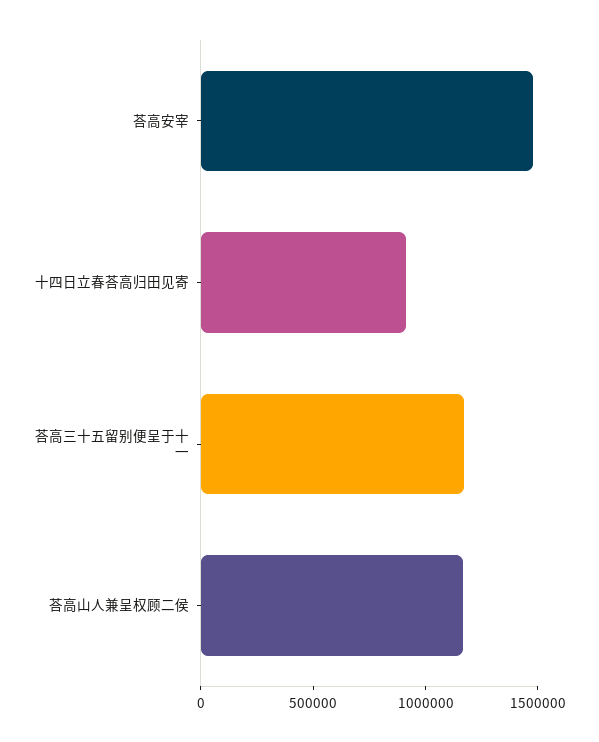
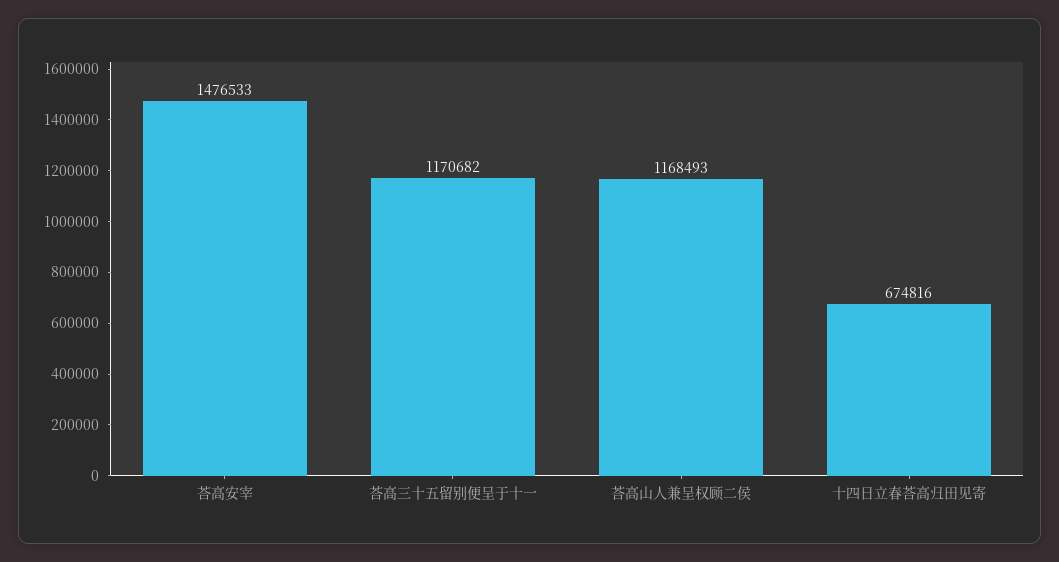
  {
    "荅高安宰": 1476533,
-   "十四日立春荅高归田见寄": 900000,
+   "十四日立春荅高归田见寄": 674816,
    "荅高三十五留别便呈于十一": 1170682,
    "荅高山人兼呈权顾二侯": 1168493
  }

